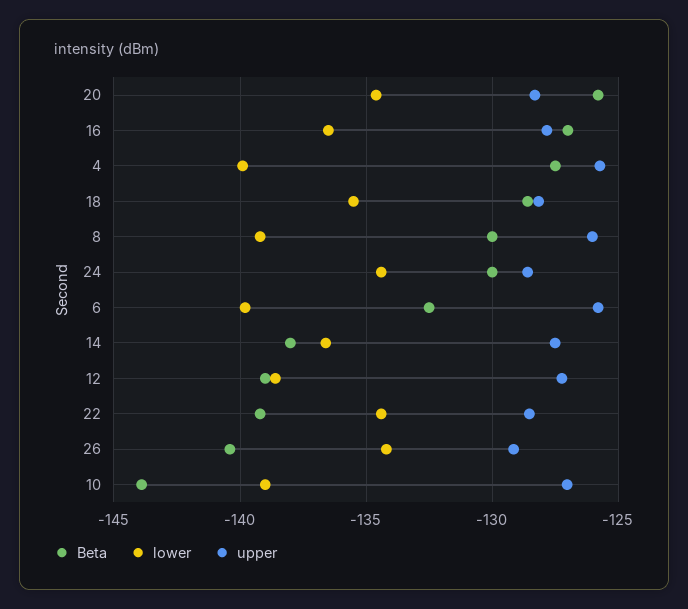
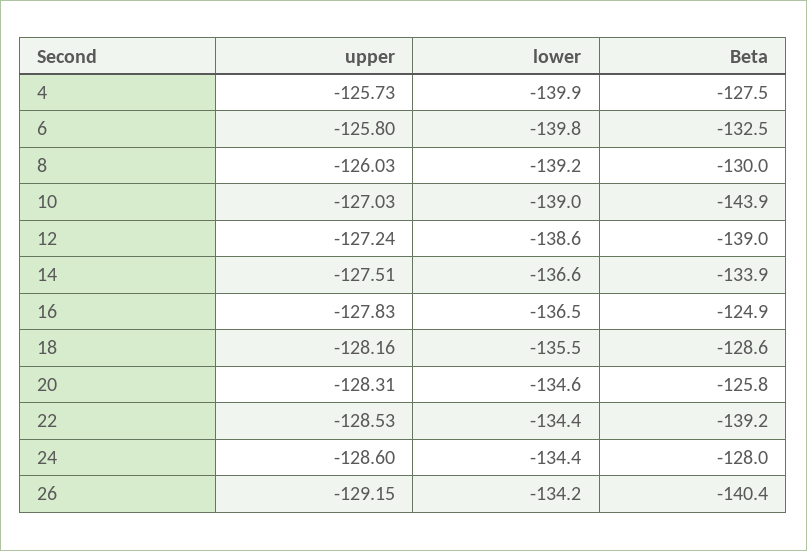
  {
    "Beta": {
      "20": -125.8,
-     "16": -127,
+     "16": -124.9,
      "4": -127.5,
      "18": -128.6,
      "8": -130,
-     "24": -130,
+     "24": -128,
      "6": -132.5,
-     "14": -138,
+     "14": -133.9,
      "12": -139,
      "22": -139.2,
      "26": -140.4,
      "10": -143.9
    },
    "lower": {
      "20": -134.6,
      "16": -136.5,
      "4": -139.9,
      "18": -135.5,
      "8": -139.2,
      "24": -134.4,
      "6": -139.8,
      "14": -136.6,
      "12": -138.6,
      "22": -134.4,
      "26": -134.2,
      "10": -139
    },
    "upper": {
      "20": -128.31,
      "16": -127.83,
      "4": -125.73,
      "18": -128.16,
      "8": -126.03,
      "24": -128.6,
      "6": -125.8,
      "14": -127.51,
      "12": -127.24,
      "22": -128.53,
      "26": -129.15,
      "10": -127.03
    }
  }

